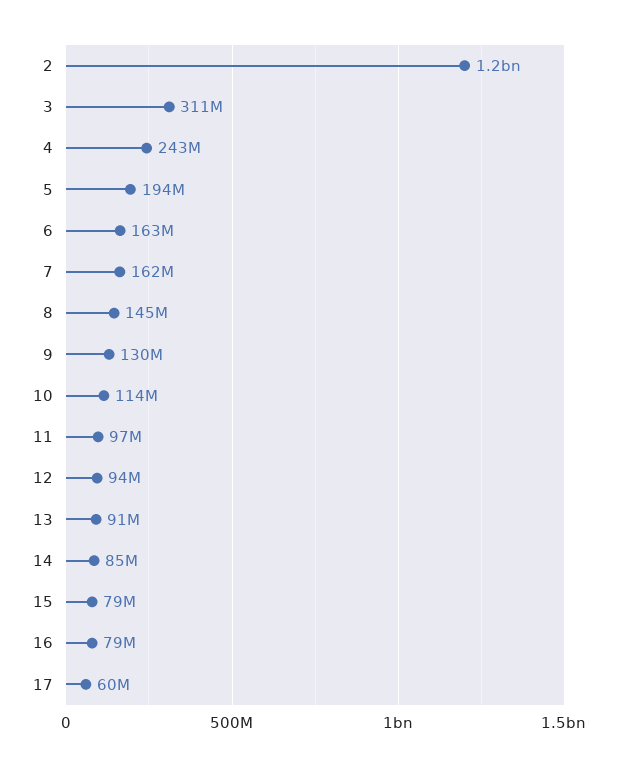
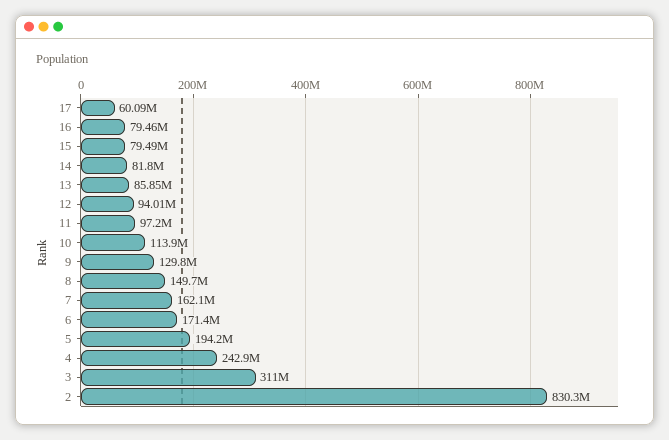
  {
-   "2": 1200000000,
+   "2": 830300000,
    "3": 311000000,
    "4": 242900000,
    "5": 194200000,
-   "6": 163000000,
+   "6": 171400000,
    "7": 162100000,
-   "8": 145000000,
+   "8": 149700000,
    "9": 129800000,
    "10": 113900000,
    "11": 97200000,
    "12": 94010000,
-   "13": 91000000,
+   "13": 85850000,
-   "14": 85000000,
+   "14": 81800000,
    "15": 79490000,
    "16": 79460000,
    "17": 60090000
  }

